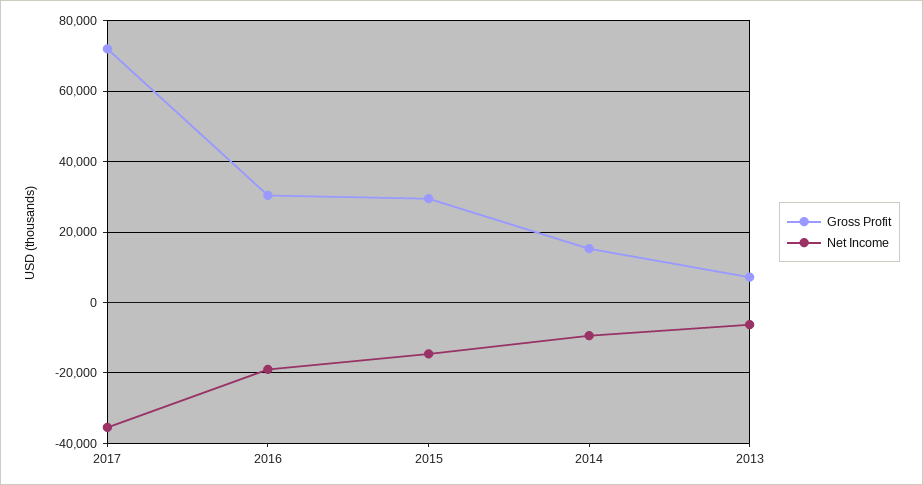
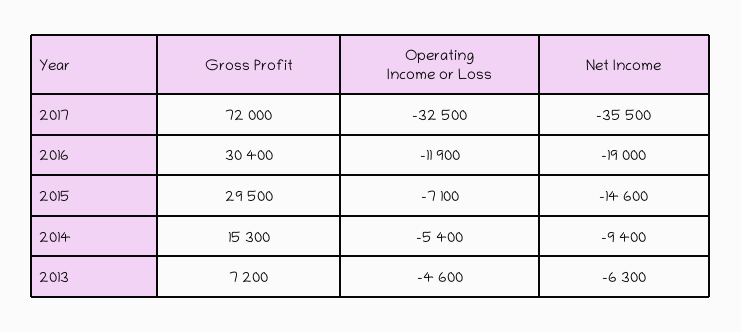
  {
    "Gross Profit": {
      "2017": 72000,
      "2016": 30400,
      "2015": 29500,
      "2014": 15300,
      "2013": 7200
    },
    "Net Income": {
      "2017": -35500,
      "2016": -19000,
      "2015": -14600,
      "2014": -9400,
      "2013": -6300
-   }
+   },
+   "Operating Income or Loss": {
+     "2017": -32500,
+     "2016": -11900,
+     "2015": -7100,
+     "2014": -5400,
+     "2013": -4600
+   }
  }

